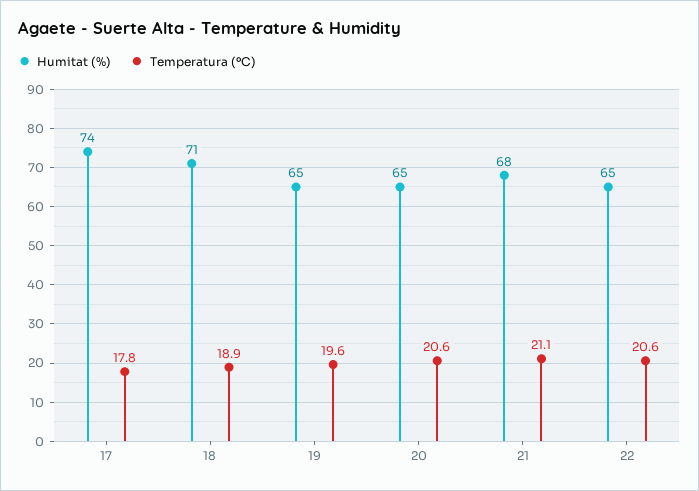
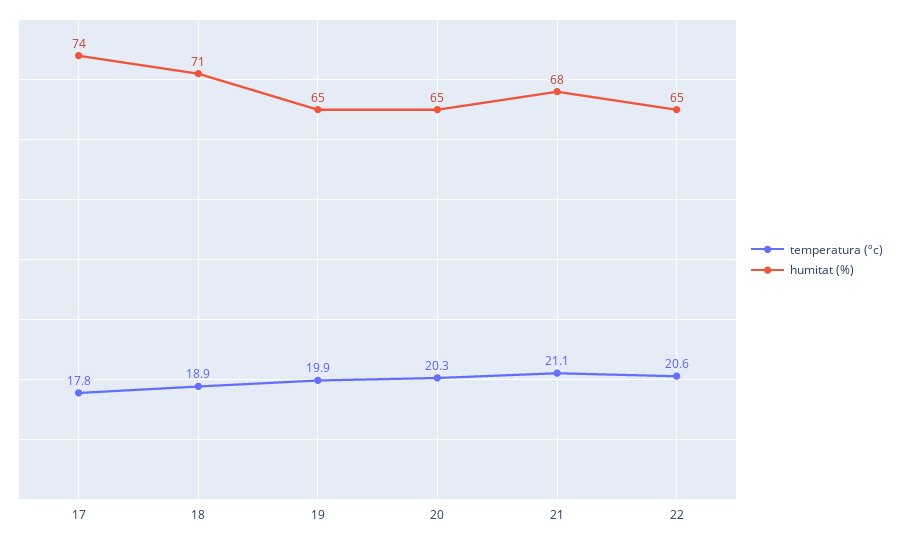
  {
    "Humitat (%)": {
      "17": 74,
      "18": 71,
      "19": 65,
      "20": 65,
      "21": 68,
      "22": 65
    },
    "Temperatura (ºC)": {
      "17": 17.8,
      "18": 18.9,
-     "19": 19.6,
+     "19": 19.9,
-     "20": 20.6,
+     "20": 20.3,
      "21": 21.1,
      "22": 20.6
    }
  }

